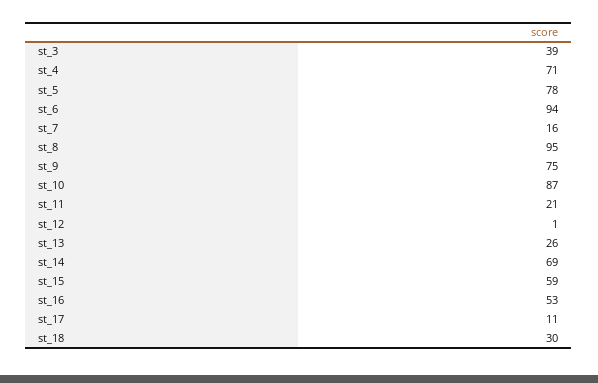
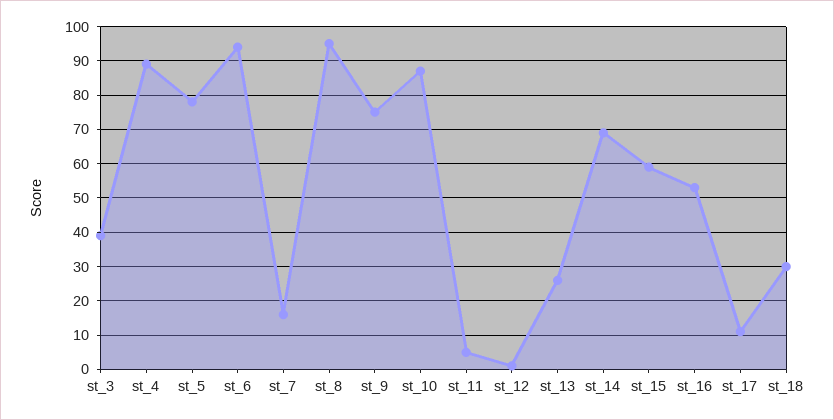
  {
    "st_3": 39,
-   "st_4": 71,
+   "st_4": 90,
    "st_5": 78,
    "st_6": 94,
    "st_7": 16,
    "st_8": 95,
    "st_9": 75,
    "st_10": 87,
-   "st_11": 21,
+   "st_11": 5,
    "st_12": 1,
    "st_13": 26,
    "st_14": 69,
    "st_15": 59,
    "st_16": 53,
    "st_17": 11,
    "st_18": 30
  }

